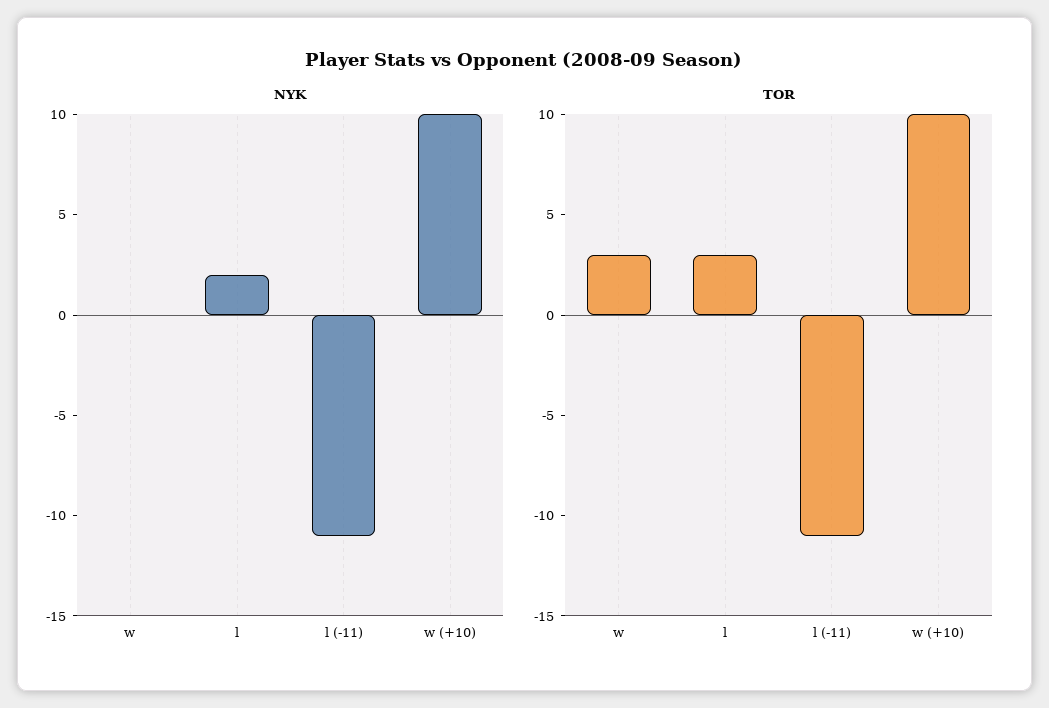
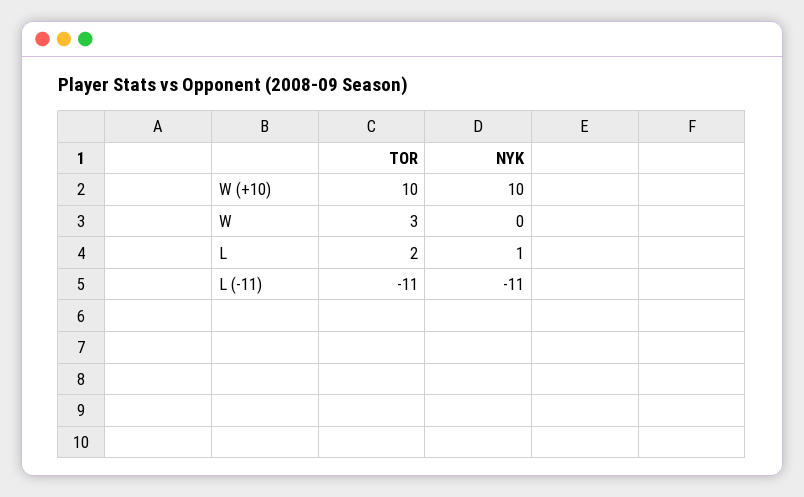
  {
    "NYK": {
      "w": 0,
-     "l": 2,
+     "l": 1,
      "l (-11)": -11,
      "w (+10)": 10
    },
    "TOR": {
      "w": 3,
-     "l": 3,
+     "l": 2,
      "l (-11)": -11,
      "w (+10)": 10
    }
  }

